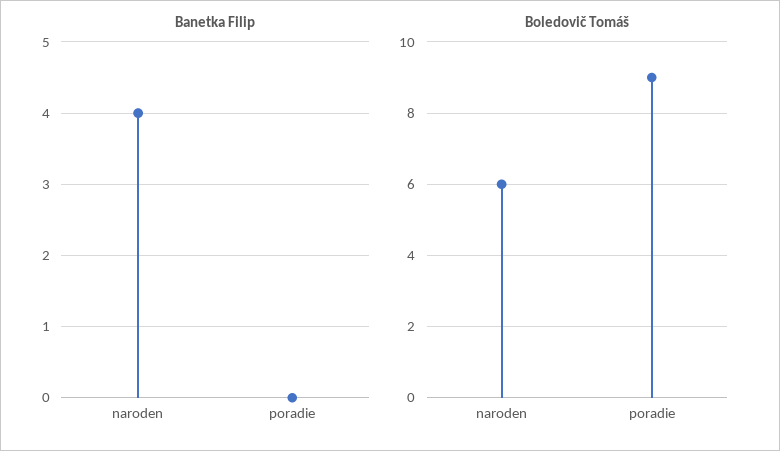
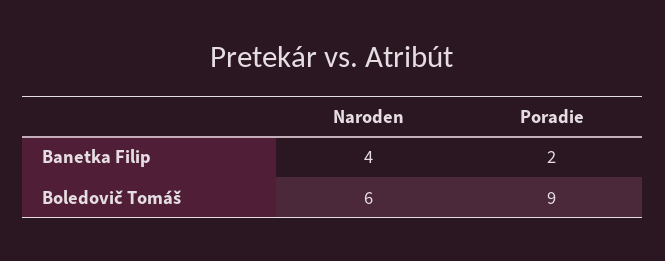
  {
    "Banetka Filip": {
      "naroden": 4,
-     "poradie": 0
+     "poradie": 2
    },
    "Boledovič Tomáš": {
      "naroden": 6,
      "poradie": 9
    }
  }

